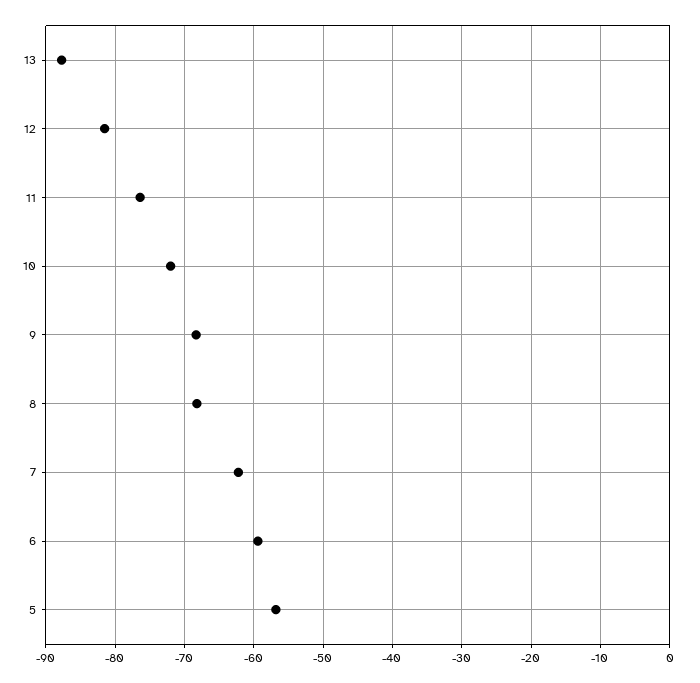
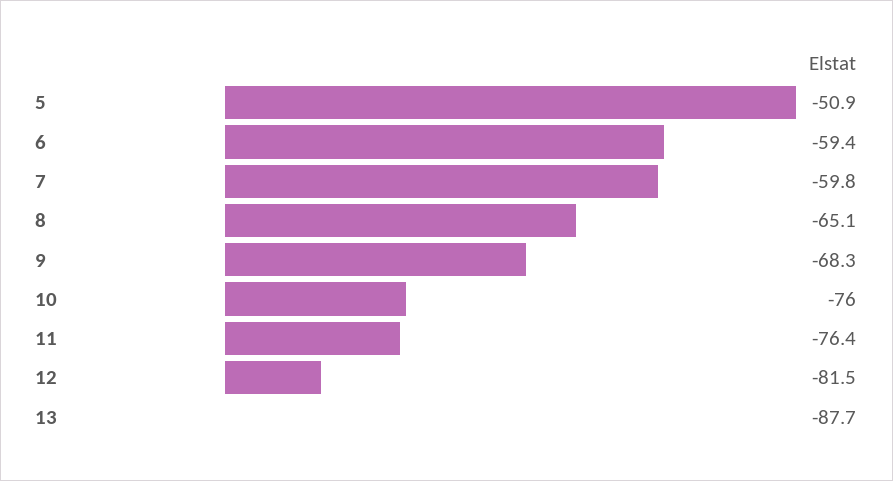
  {
    "13": -87.7,
    "12": -81.5,
    "11": -76.4,
-   "10": -72,
+   "10": -76,
    "9": -68.3,
-   "8": -68,
+   "8": -65.1,
-   "7": -62,
+   "7": -59.8,
    "6": -59.4,
-   "5": -57
+   "5": -50.9
  }

